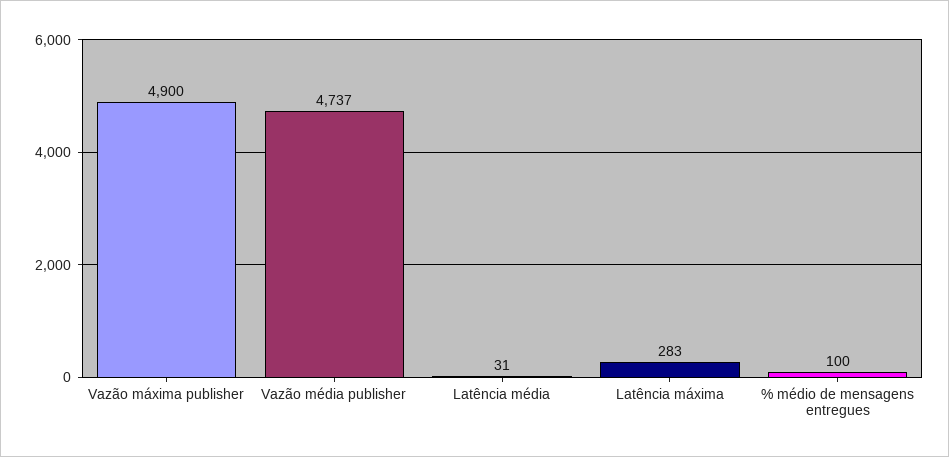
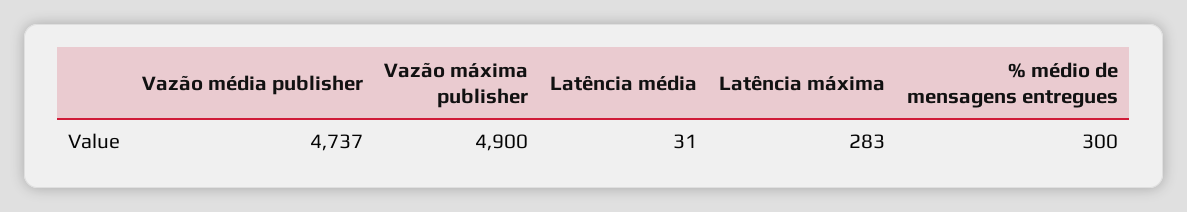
  {
    "Vazão máxima publisher": 4900,
    "Vazão média publisher": 4737,
    "Latência média": 31,
    "Latência máxima": 283,
-   "% médio de mensagens entregues": 100
+   "% médio de mensagens entregues": 300
  }

